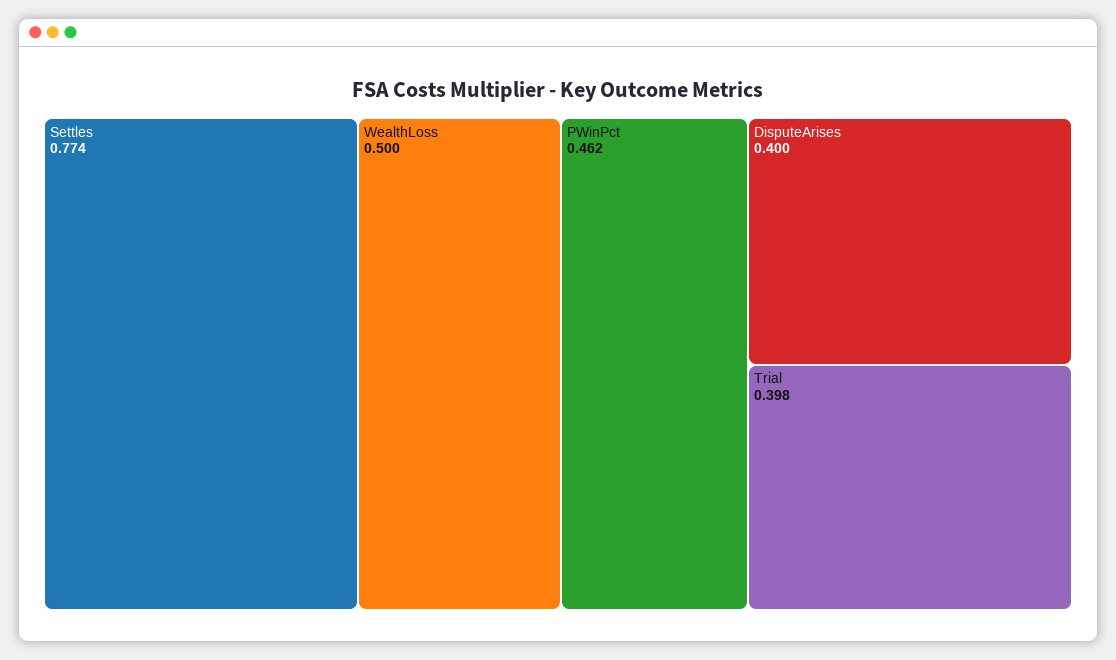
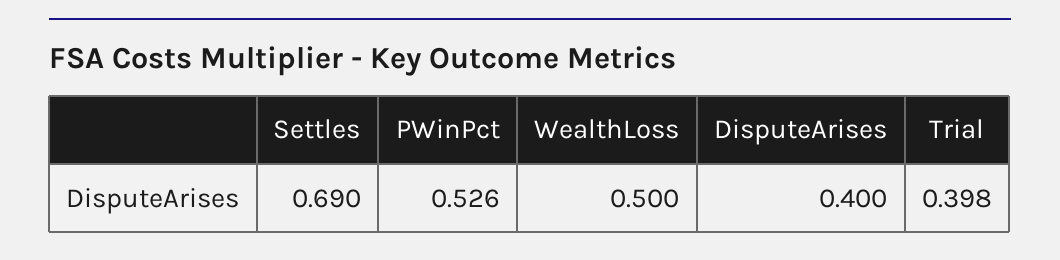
  {
-   "Settles": 0.774,
+   "Settles": 0.69,
    "WealthLoss": 0.5,
-   "PWinPct": 0.462,
+   "PWinPct": 0.526,
    "DisputeArises": 0.4,
    "Trial": 0.398
  }

